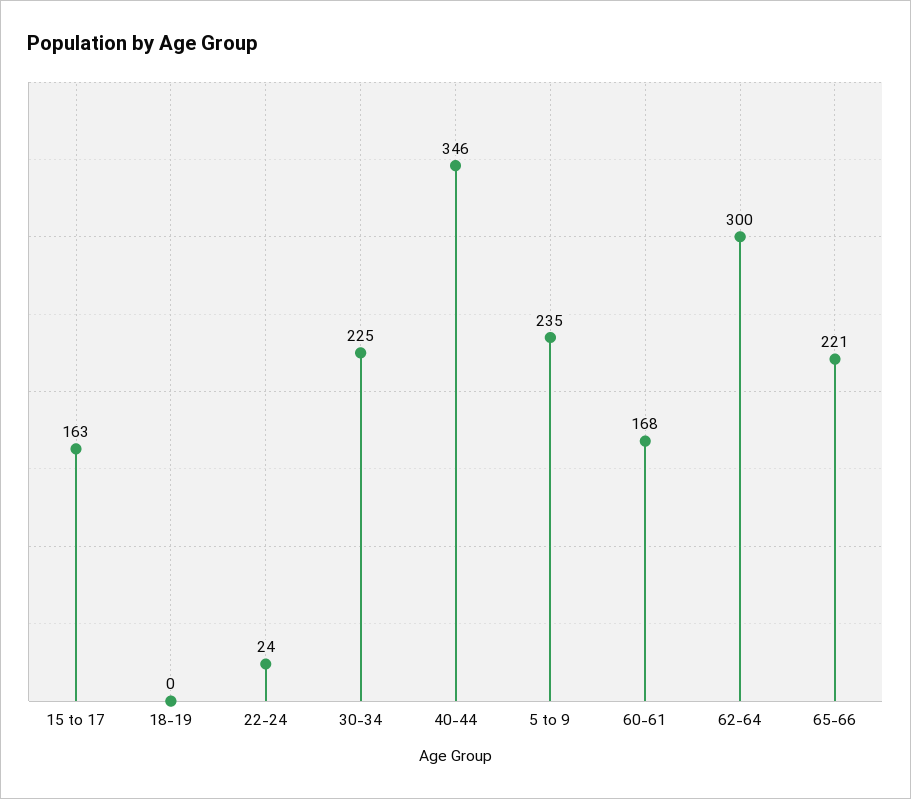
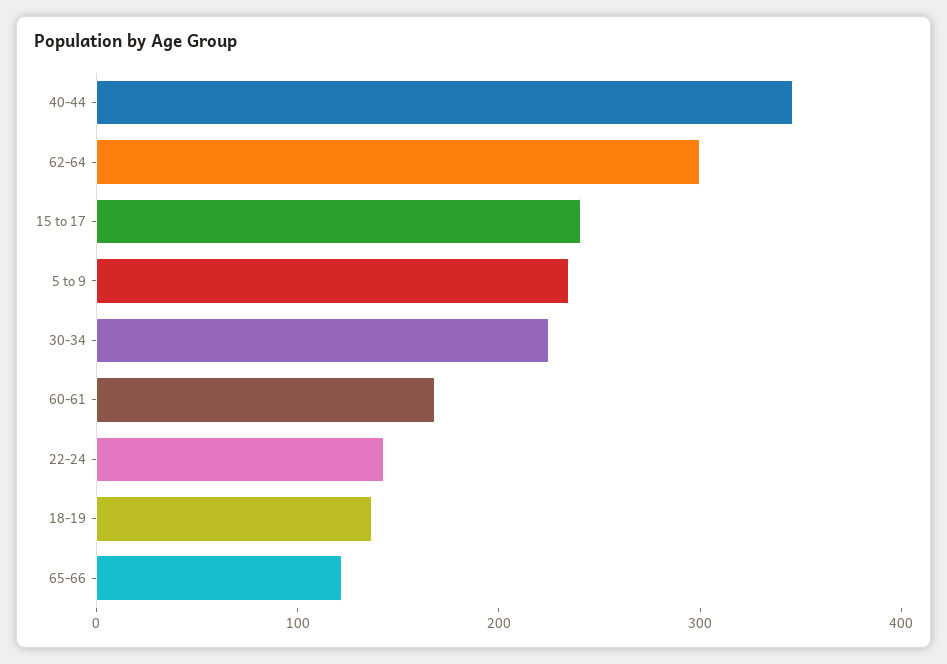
  {
-   "15 to 17": 163,
+   "15 to 17": 240,
-   "18-19": 0,
+   "18-19": 140,
-   "22-24": 24,
+   "22-24": 140,
    "30-34": 225,
    "40-44": 346,
    "5 to 9": 235,
    "60-61": 168,
    "62-64": 300,
-   "65-66": 221
+   "65-66": 120
  }

